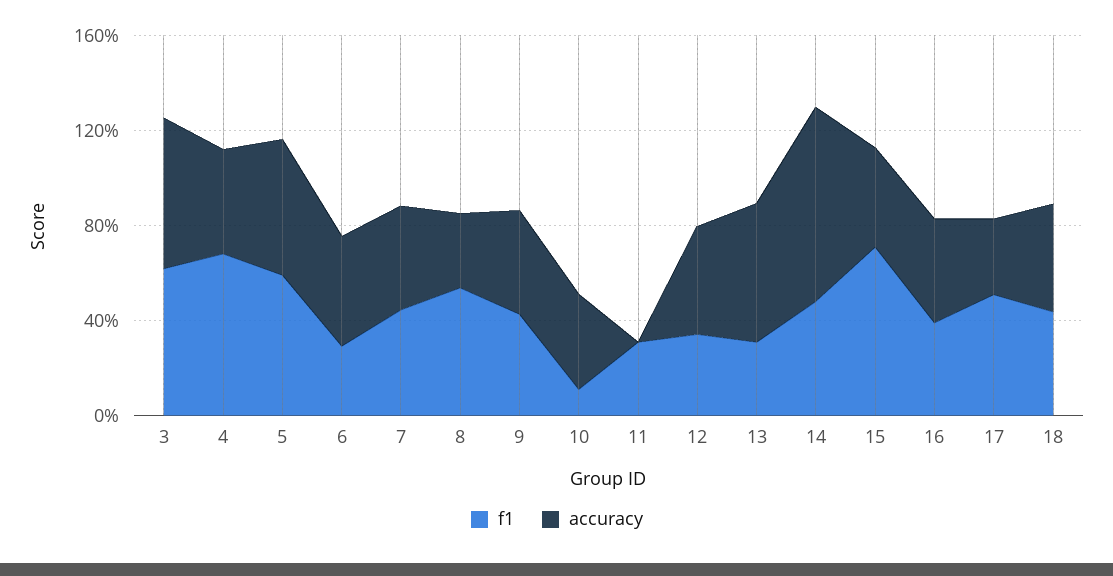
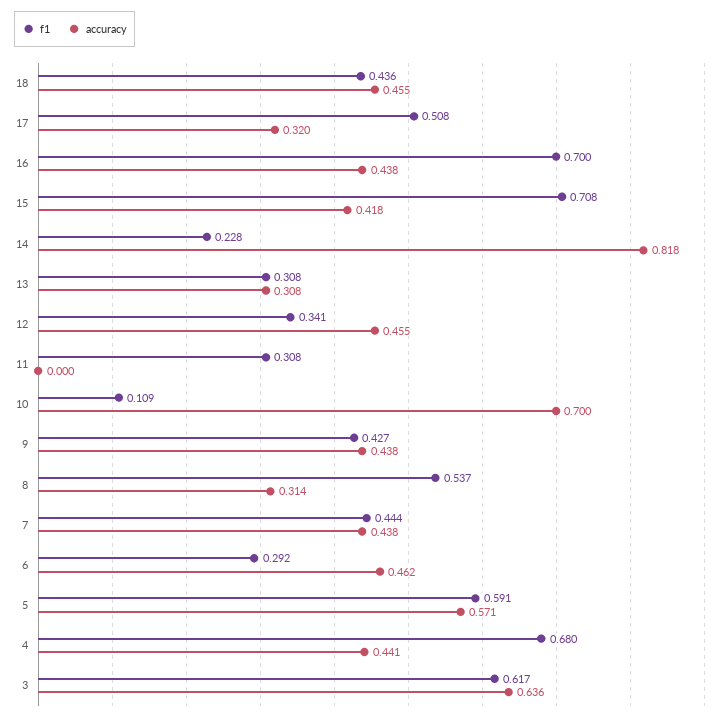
  {
    "f1": {
      "3": 0.617,
      "4": 0.68,
      "5": 0.591,
      "6": 0.292,
      "7": 0.444,
      "8": 0.537,
      "9": 0.427,
      "10": 0.109,
      "11": 0.308,
      "12": 0.341,
      "13": 0.308,
-     "14": 0.5,
+     "14": 0.228,
      "15": 0.708,
-     "16": 0.4,
+     "16": 0.7,
      "17": 0.508,
      "18": 0.436
    },
    "accuracy": {
      "3": 0.636,
      "4": 0.441,
      "5": 0.571,
      "6": 0.462,
      "7": 0.438,
      "8": 0.314,
      "9": 0.438,
-     "10": 0.4,
+     "10": 0.7,
      "11": 0,
      "12": 0.455,
-     "13": 0.6,
+     "13": 0.308,
      "14": 0.818,
      "15": 0.418,
      "16": 0.438,
      "17": 0.32,
      "18": 0.455
    }
  }

